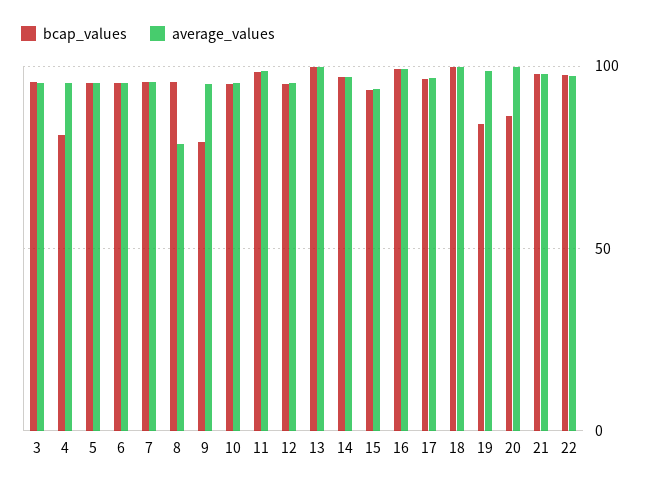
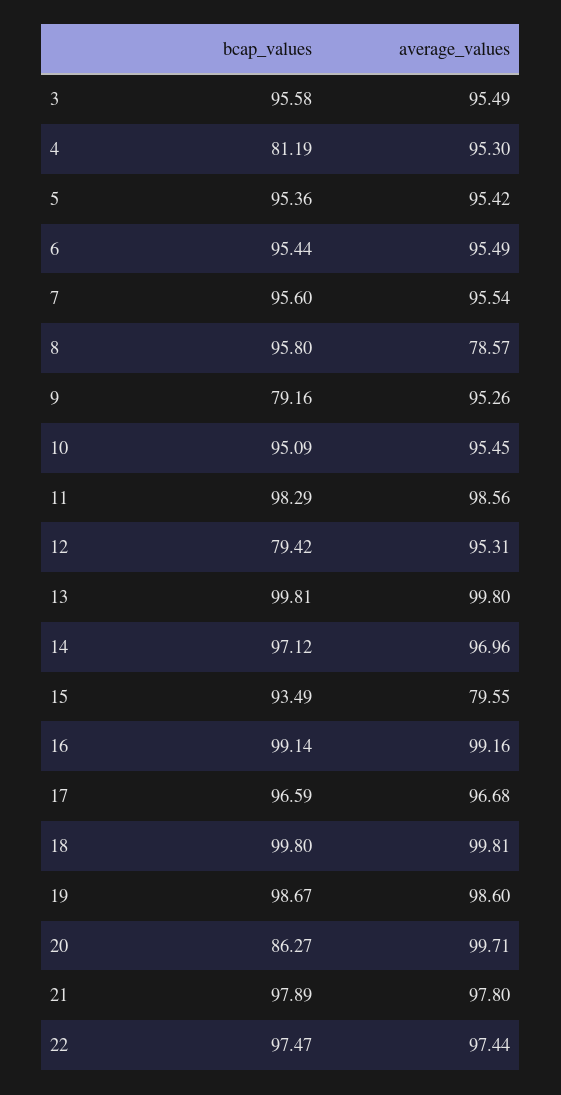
  {
    "bcap_values": {
      "3": 95.58,
      "4": 81.19,
      "5": 95.36,
      "6": 95.44,
      "7": 95.6,
      "8": 95.8,
      "9": 79.16,
      "10": 95.09,
      "11": 98.29,
-     "12": 95,
+     "12": 79.42,
      "13": 99.81,
      "14": 97.12,
      "15": 93.49,
      "16": 99.14,
      "17": 96.59,
      "18": 99.8,
-     "19": 85,
+     "19": 98.67,
      "20": 86.27,
      "21": 97.89,
      "22": 97.47
    },
    "average_values": {
      "3": 95.49,
      "4": 95.3,
      "5": 95.42,
      "6": 95.49,
      "7": 95.54,
      "8": 78.57,
      "9": 95.26,
      "10": 95.45,
      "11": 98.56,
      "12": 95.31,
      "13": 99.8,
      "14": 96.96,
-     "15": 95,
+     "15": 79.55,
      "16": 99.16,
      "17": 96.68,
      "18": 99.81,
      "19": 98.6,
      "20": 99.71,
      "21": 97.8,
      "22": 97.44
    }
  }

